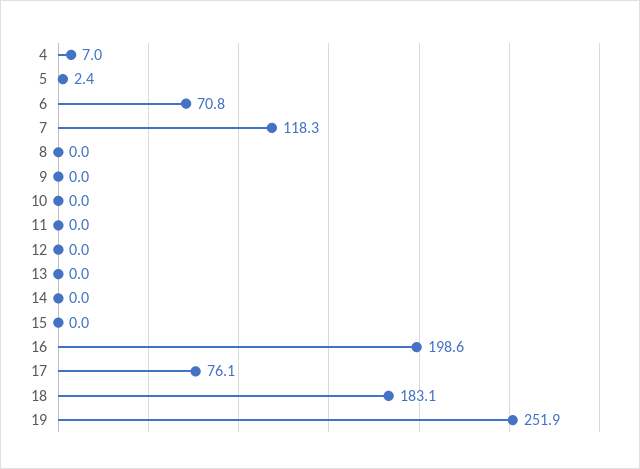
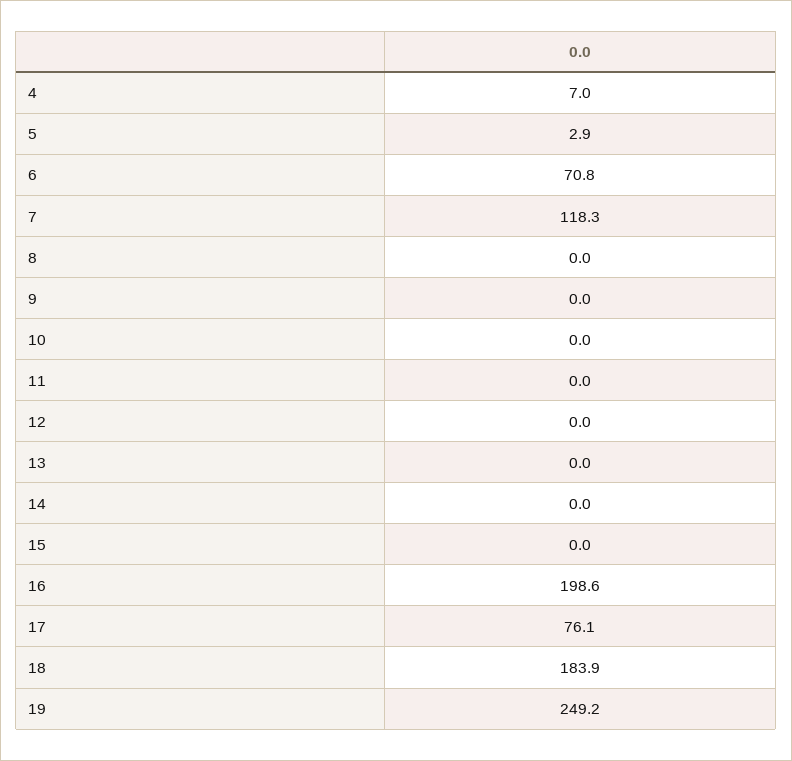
  {
    "4": 7,
-   "5": 2.4,
+   "5": 2.9,
    "6": 70.8,
    "7": 118.3,
    "8": 0,
    "9": 0,
    "10": 0,
    "11": 0,
    "12": 0,
    "13": 0,
    "14": 0,
    "15": 0,
    "16": 198.6,
    "17": 76.1,
-   "18": 183.1,
+   "18": 183.9,
-   "19": 251.9
+   "19": 249.2
  }

